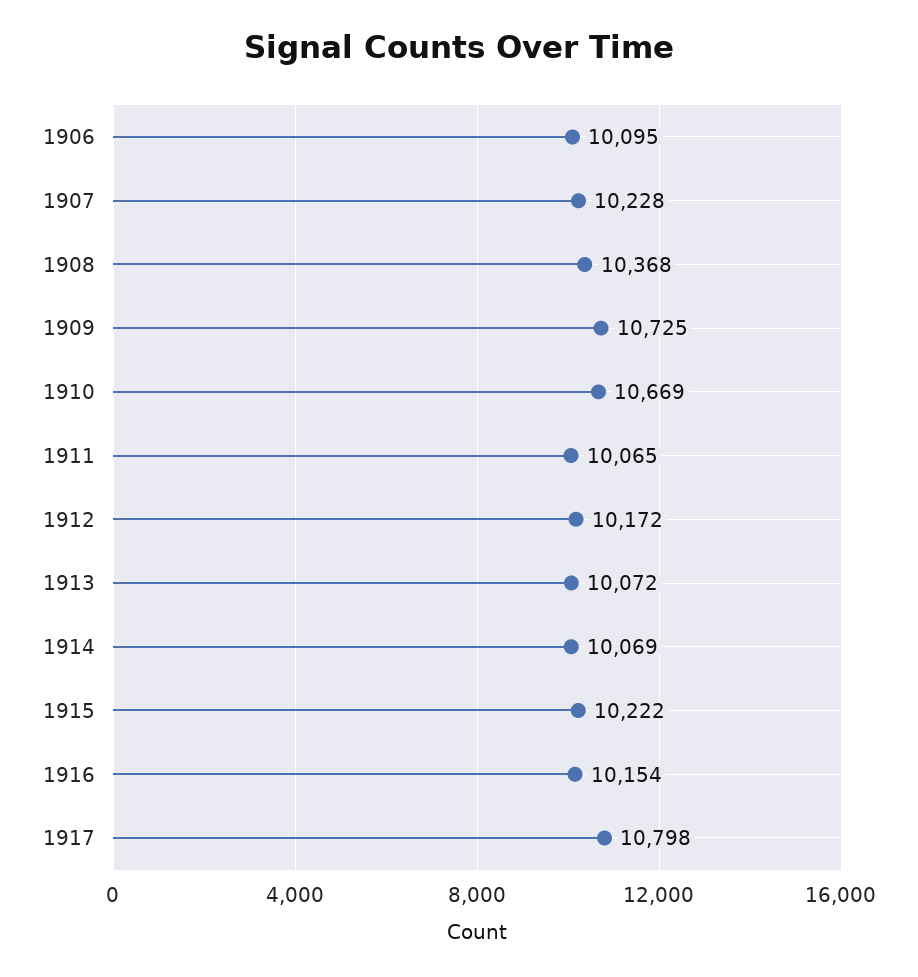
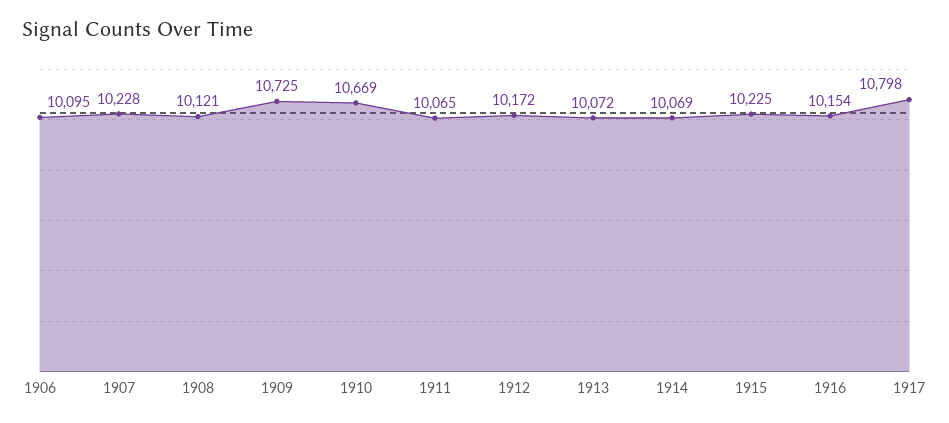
  {
    "1906": 10095,
    "1907": 10228,
-   "1908": 10368,
+   "1908": 10121,
    "1909": 10725,
    "1910": 10669,
    "1911": 10065,
    "1912": 10172,
    "1913": 10072,
    "1914": 10069,
-   "1915": 10222,
+   "1915": 10225,
    "1916": 10154,
    "1917": 10798
  }

